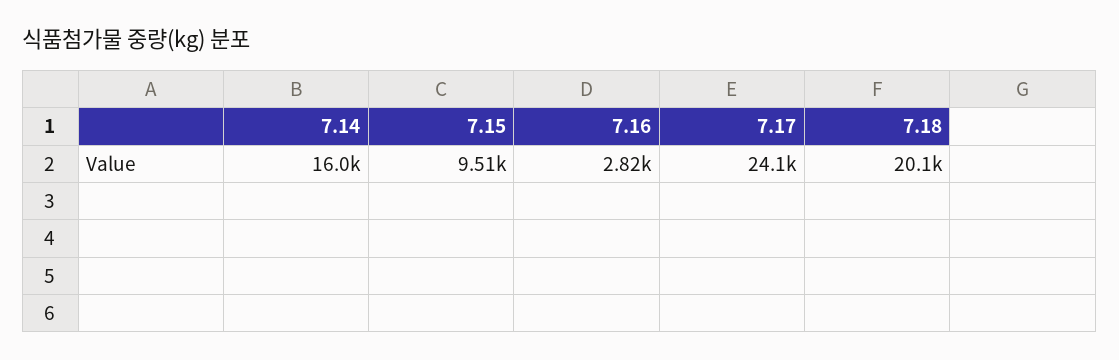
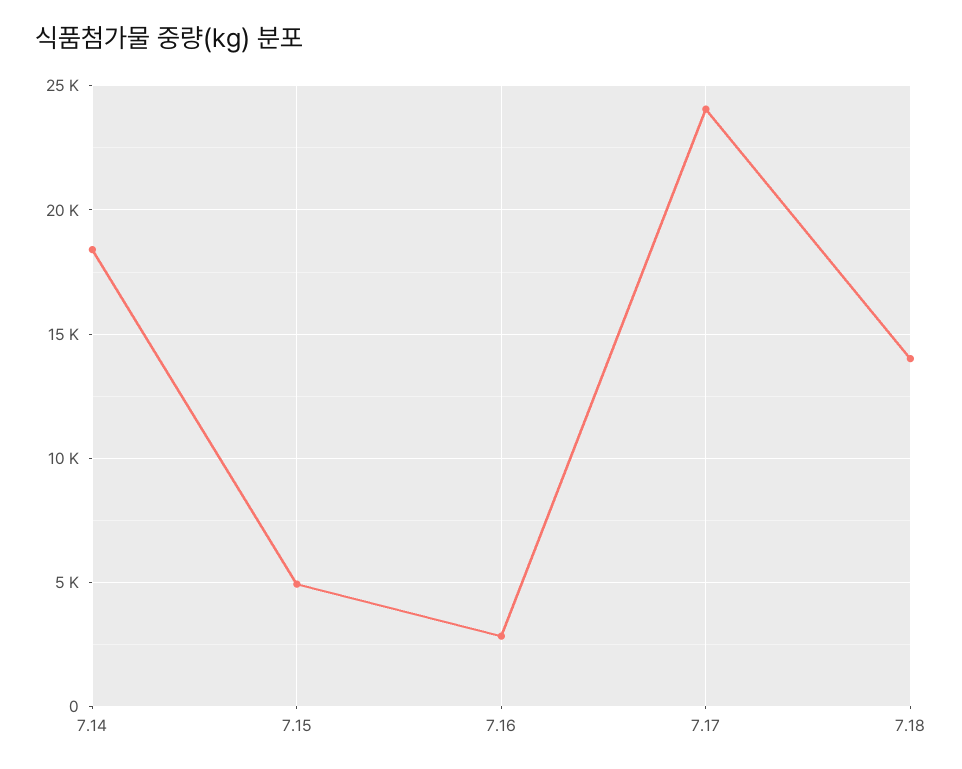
  {
-   "7.14": 16000,
+   "7.14": 18500,
-   "7.15": 9510,
+   "7.15": 5000,
    "7.16": 2820,
    "7.17": 24100,
-   "7.18": 20100
+   "7.18": 14000
  }

